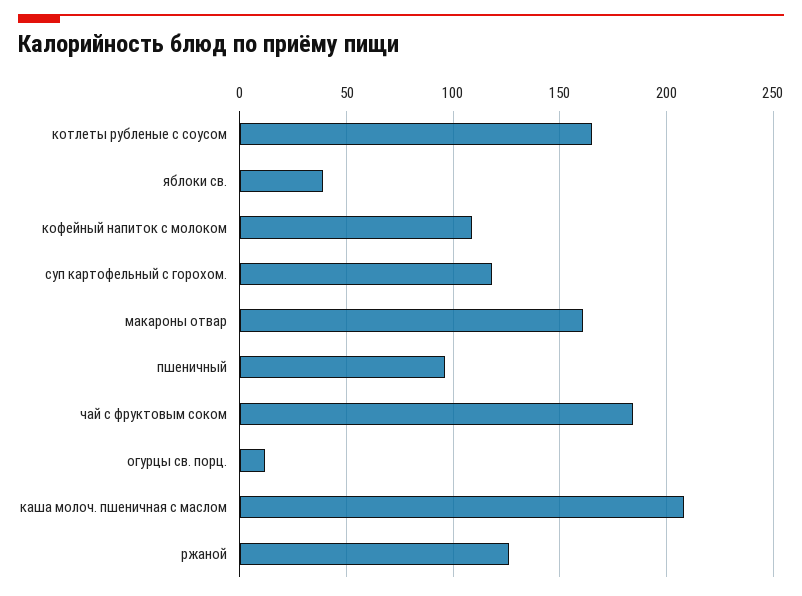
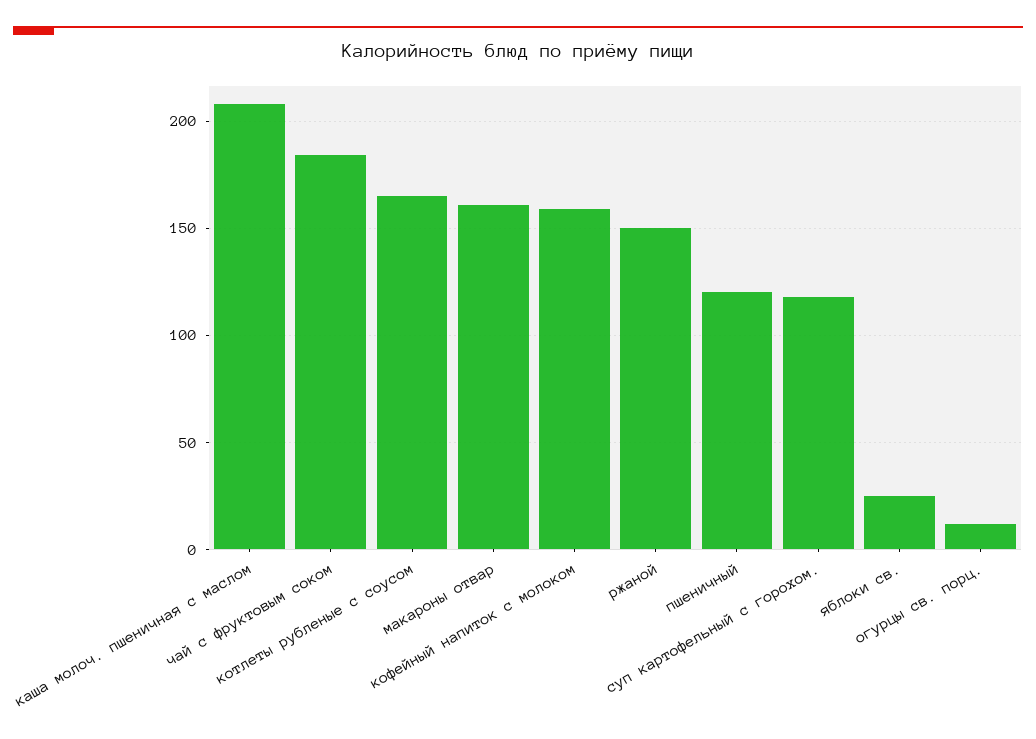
  {
    "котлеты рубленые с соусом": 165,
-   "яблоки св.": 40,
+   "яблоки св.": 25,
-   "кофейный напиток с молоком": 110,
+   "кофейный напиток с молоком": 160,
    "суп картофельный с горохом.": 120,
    "макароны отвар": 160,
-   "пшеничный": 95,
+   "пшеничный": 120,
    "чай с фруктовым соком": 185,
    "огурцы св. порц.": 10,
    "каша молоч. пшеничная с маслом": 210,
-   "ржаной": 125
+   "ржаной": 150
  }

